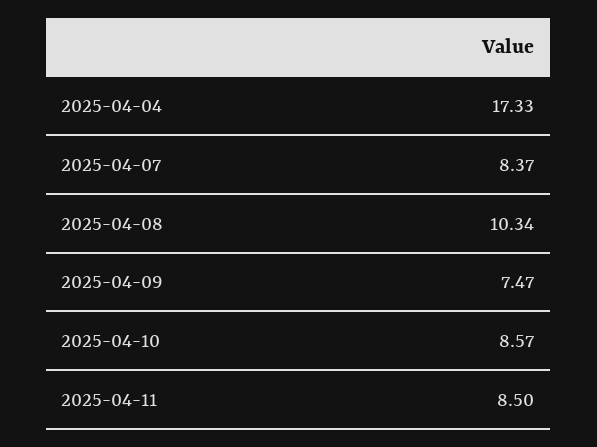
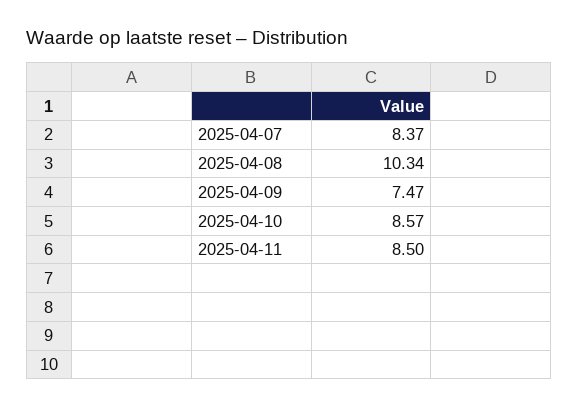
  {
-   "2025-04-04": 17.33,
    "2025-04-07": 8.37,
    "2025-04-08": 10.34,
    "2025-04-09": 7.47,
    "2025-04-10": 8.57,
    "2025-04-11": 8.5
  }

